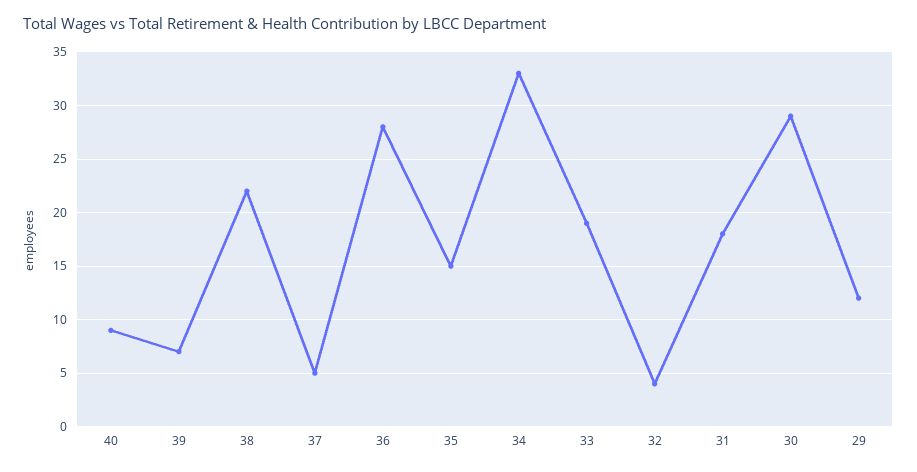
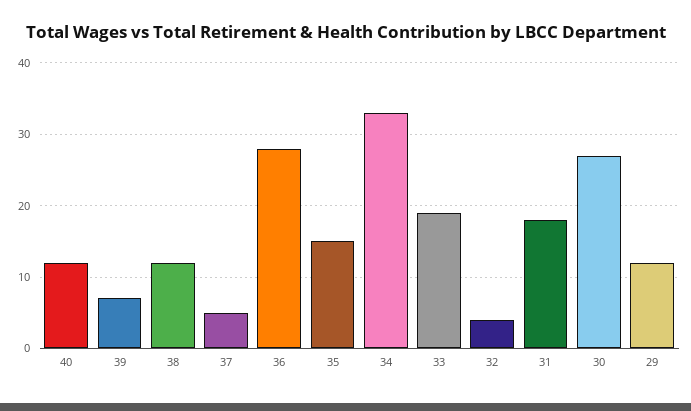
  {
-   "40": 9,
+   "40": 12,
    "39": 7,
-   "38": 22,
+   "38": 12,
    "37": 5,
    "36": 28,
    "35": 15,
    "34": 33,
    "33": 19,
    "32": 4,
    "31": 18,
-   "30": 29,
+   "30": 27,
    "29": 12
  }

